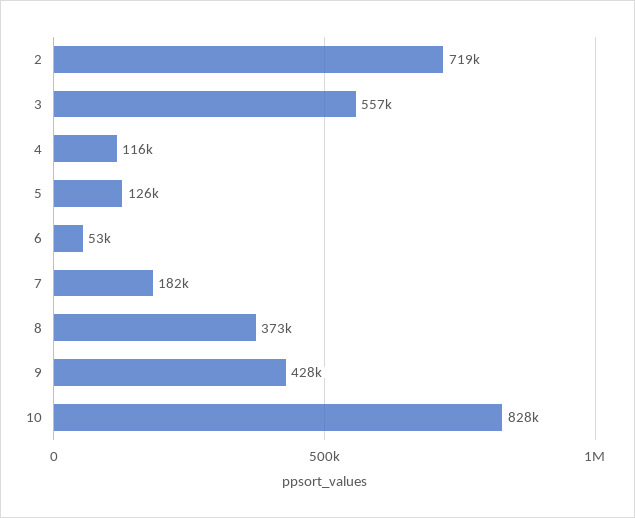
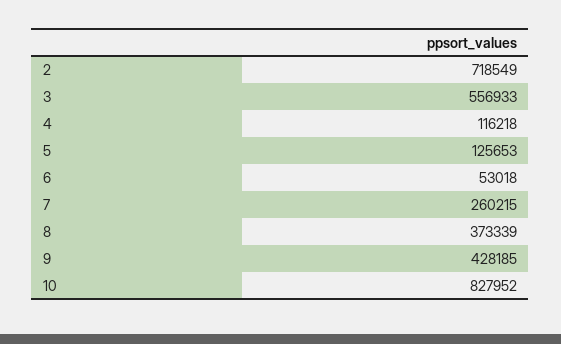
  {
    "2": 718549,
    "3": 556933,
    "4": 116218,
    "5": 125653,
    "6": 53018,
-   "7": 182000,
+   "7": 260215,
    "8": 373339,
    "9": 428185,
    "10": 827952
  }

